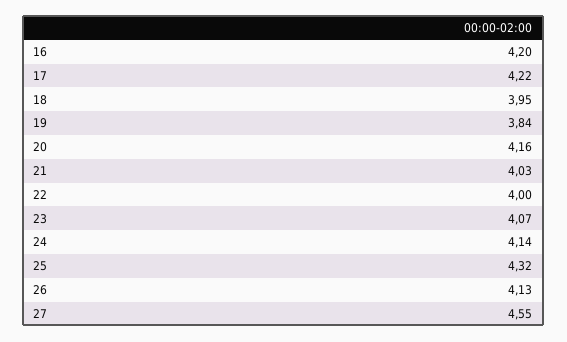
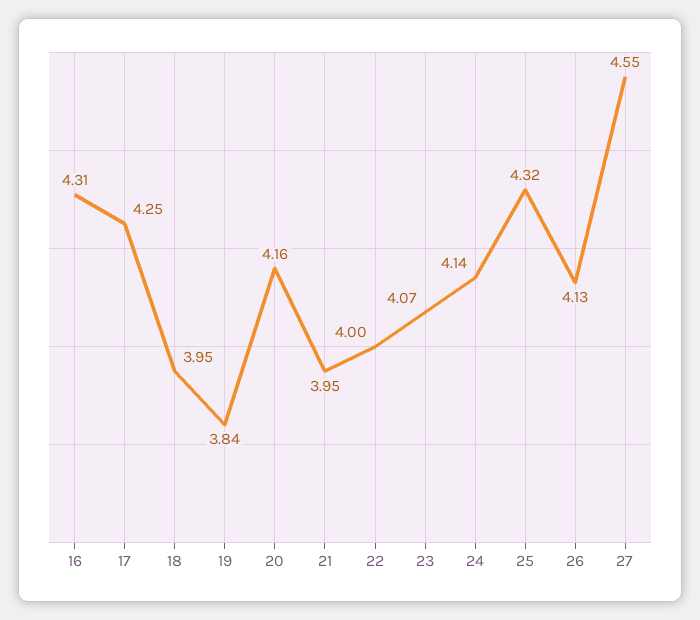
  {
-   "16": 4.2,
+   "16": 4.31,
-   "17": 4.22,
+   "17": 4.25,
    "18": 3.95,
    "19": 3.84,
    "20": 4.16,
-   "21": 4.03,
+   "21": 3.95,
    "22": 4,
    "23": 4.07,
    "24": 4.14,
    "25": 4.32,
    "26": 4.13,
    "27": 4.55
  }

